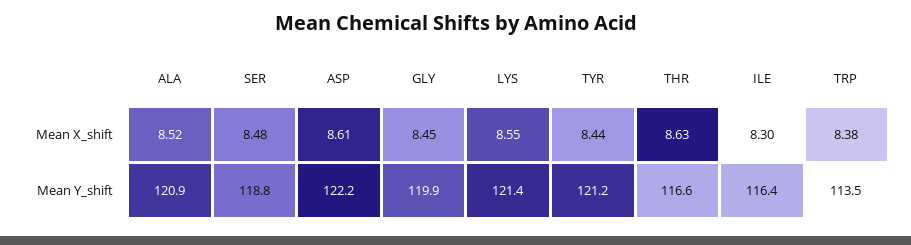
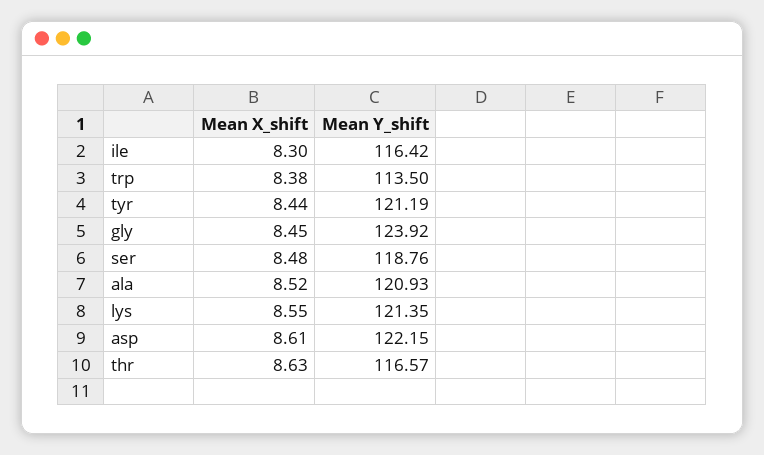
  {
    "ALA": {
      "Mean X_shift": 8.52,
      "Mean Y_shift": 120.93
    },
    "SER": {
      "Mean X_shift": 8.48,
      "Mean Y_shift": 118.76
    },
    "ASP": {
      "Mean X_shift": 8.61,
      "Mean Y_shift": 122.15
    },
    "GLY": {
      "Mean X_shift": 8.45,
-     "Mean Y_shift": 119.9
+     "Mean Y_shift": 123.92
    },
    "LYS": {
      "Mean X_shift": 8.55,
      "Mean Y_shift": 121.35
    },
    "TYR": {
      "Mean X_shift": 8.44,
      "Mean Y_shift": 121.19
    },
    "THR": {
      "Mean X_shift": 8.63,
      "Mean Y_shift": 116.57
    },
    "ILE": {
      "Mean X_shift": 8.3,
      "Mean Y_shift": 116.42
    },
    "TRP": {
      "Mean X_shift": 8.38,
      "Mean Y_shift": 113.5
    }
  }

